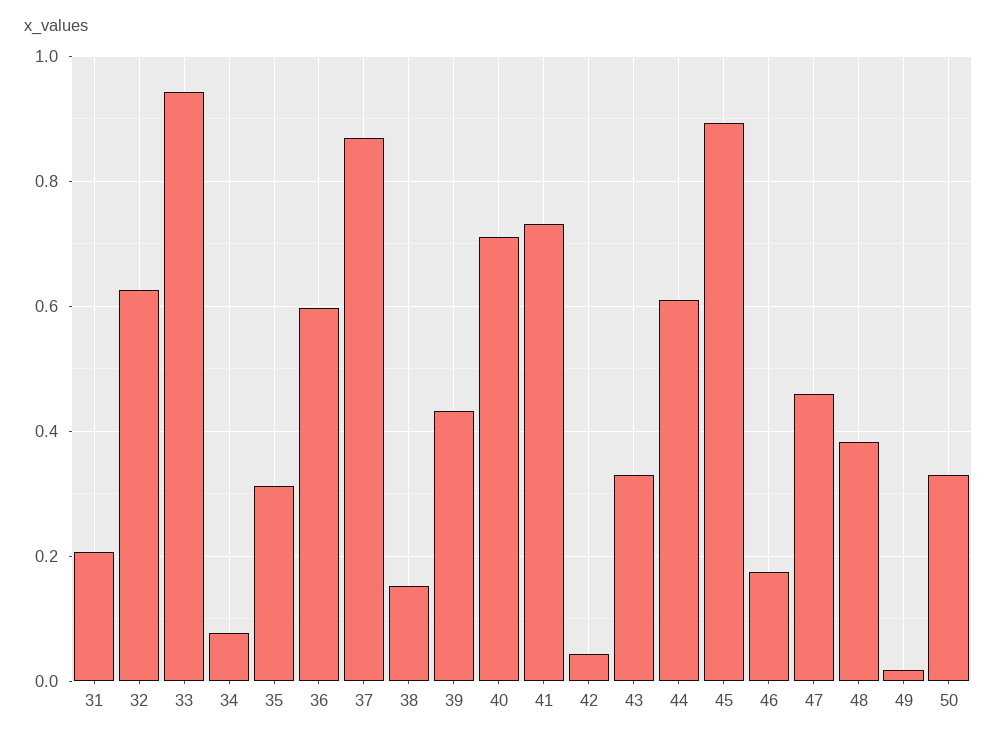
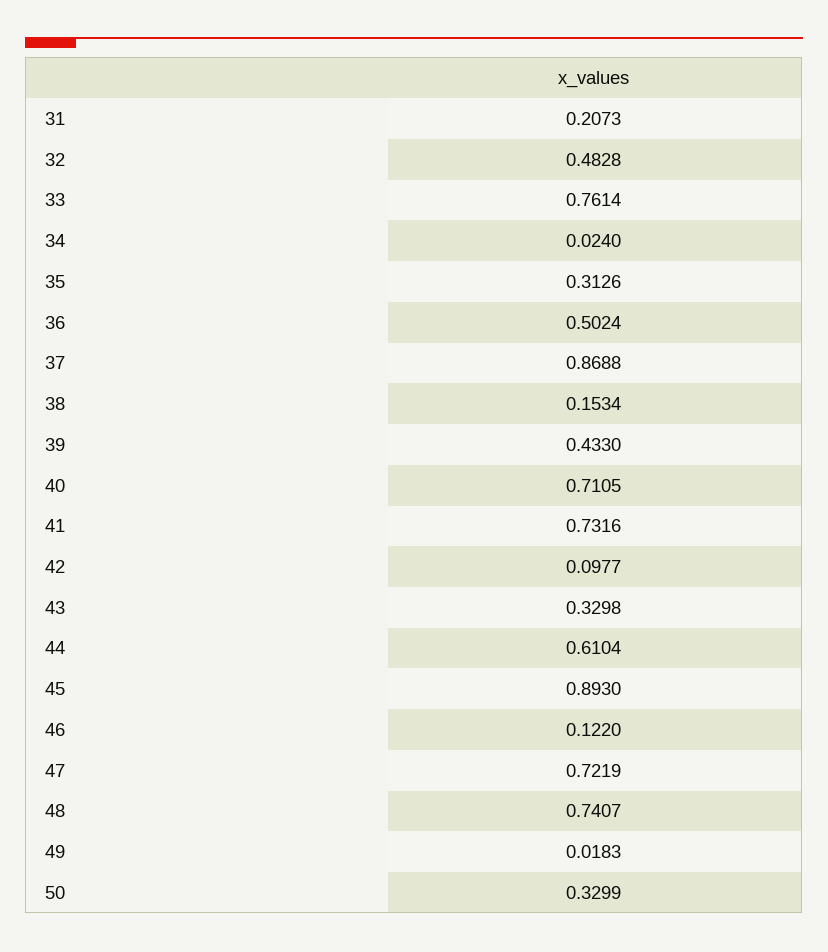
  {
    "31": 0.2073,
-   "32": 0.62,
+   "32": 0.4828,
-   "33": 0.94,
+   "33": 0.7614,
-   "34": 0.08,
+   "34": 0.024,
    "35": 0.3126,
-   "36": 0.6,
+   "36": 0.5024,
    "37": 0.8688,
    "38": 0.1534,
    "39": 0.433,
    "40": 0.7105,
    "41": 0.7316,
-   "42": 0.04,
+   "42": 0.0977,
    "43": 0.3298,
    "44": 0.6104,
    "45": 0.893,
-   "46": 0.18,
+   "46": 0.122,
-   "47": 0.46,
+   "47": 0.7219,
-   "48": 0.38,
+   "48": 0.7407,
    "49": 0.0183,
    "50": 0.3299
  }

